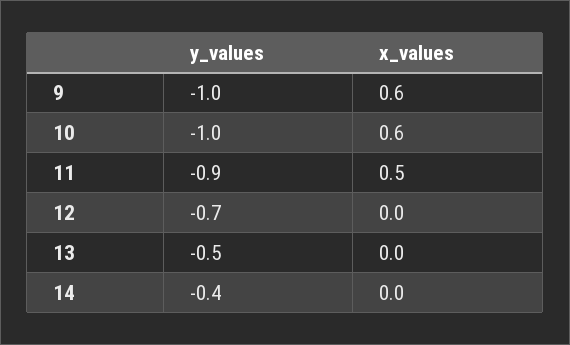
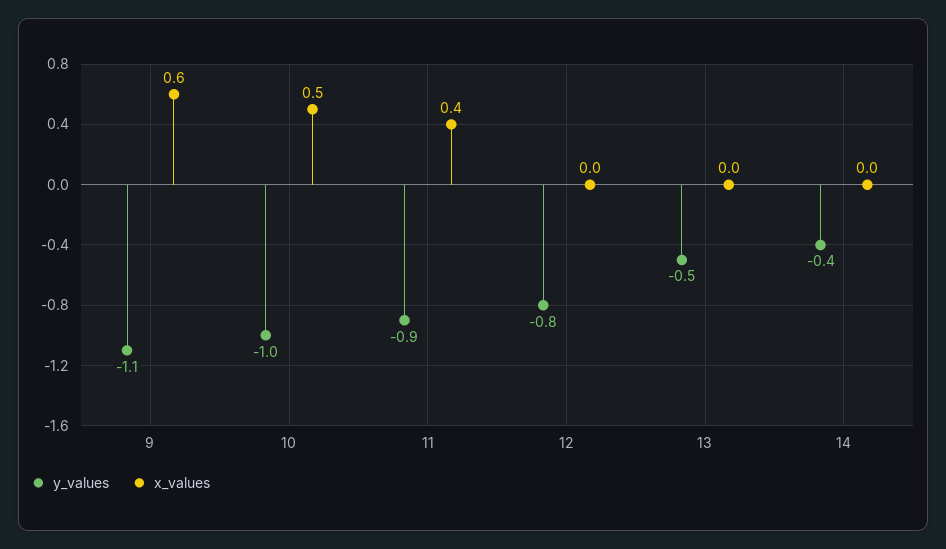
  {
    "y_values": {
-     "9": -1,
+     "9": -1.1,
      "10": -1,
      "11": -0.9,
-     "12": -0.7,
+     "12": -0.8,
      "13": -0.5,
      "14": -0.4
    },
    "x_values": {
      "9": 0.6,
-     "10": 0.6,
+     "10": 0.5,
-     "11": 0.5,
+     "11": 0.4,
      "12": 0,
      "13": 0,
      "14": 0
    }
  }

